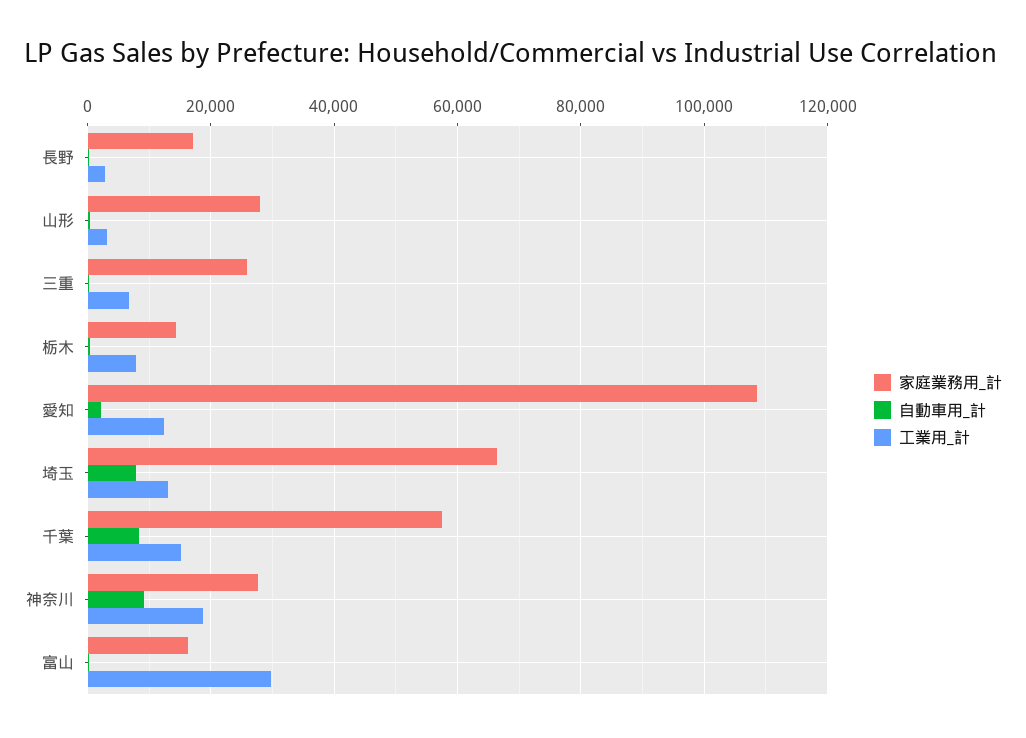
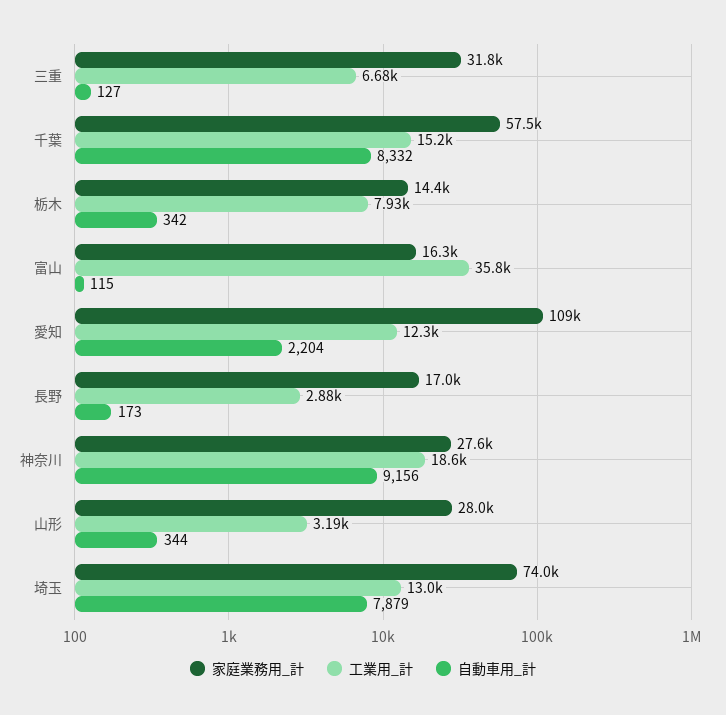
  {
    "家庭業務用_計": {
      "長野": 17000,
      "山形": 28000,
-     "三重": 26000,
+     "三重": 31800,
      "栃木": 14400,
      "愛知": 109000,
-     "埼玉": 66000,
+     "埼玉": 74000,
      "千葉": 57500,
      "神奈川": 27600,
      "富山": 16300
    },
    "自動車用_計": {
      "長野": 173,
      "山形": 344,
      "三重": 127,
      "栃木": 342,
      "愛知": 2204,
      "埼玉": 7879,
      "千葉": 8332,
      "神奈川": 9156,
      "富山": 115
    },
    "工業用_計": {
      "長野": 2880,
      "山形": 3190,
      "三重": 6680,
      "栃木": 7930,
      "愛知": 12300,
      "埼玉": 13000,
      "千葉": 15200,
      "神奈川": 18600,
-     "富山": 30000
+     "富山": 35800
    }
  }

